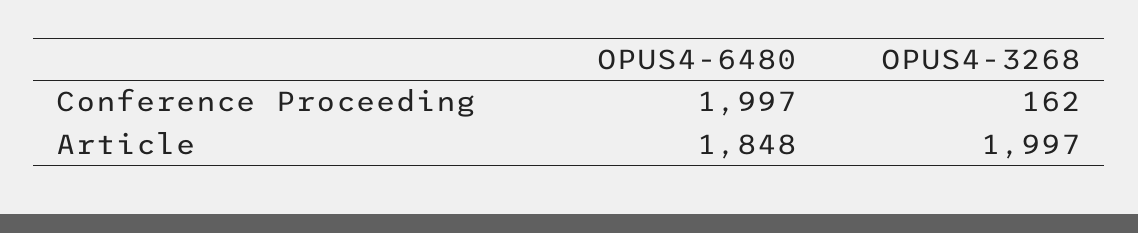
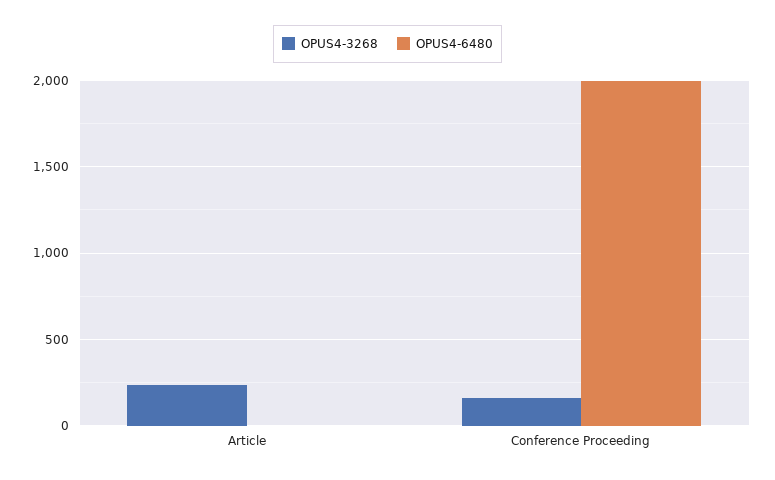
  {
    "OPUS4-6480": {
      "Conference Proceeding": 1997,
-     "Article": 1848
+     "Article": 0
    },
    "OPUS4-3268": {
      "Conference Proceeding": 162,
-     "Article": 1997
+     "Article": 250
    }
  }

